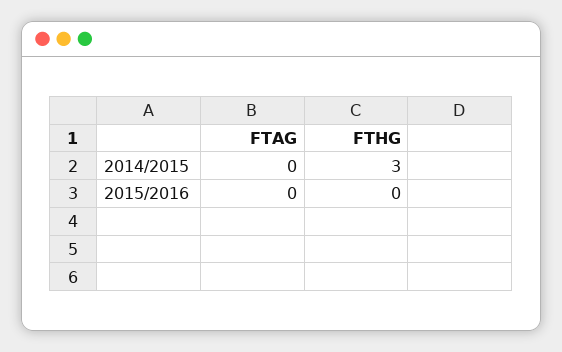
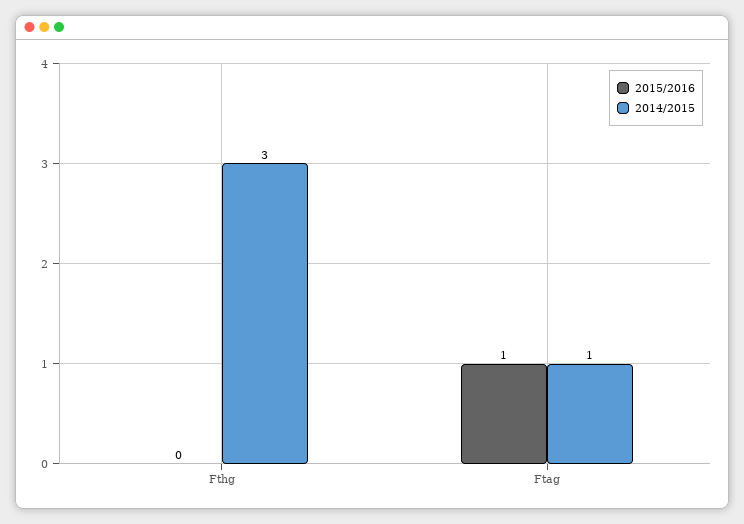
  {
    "2014/2015": {
-     "FTAG": 0,
+     "FTAG": 1,
      "FTHG": 3
    },
    "2015/2016": {
-     "FTAG": 0,
+     "FTAG": 1,
      "FTHG": 0
    }
  }

